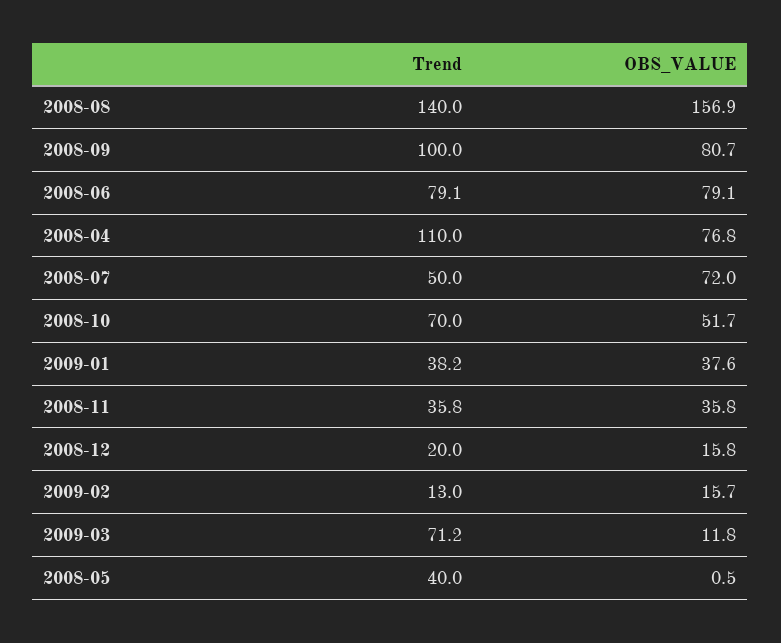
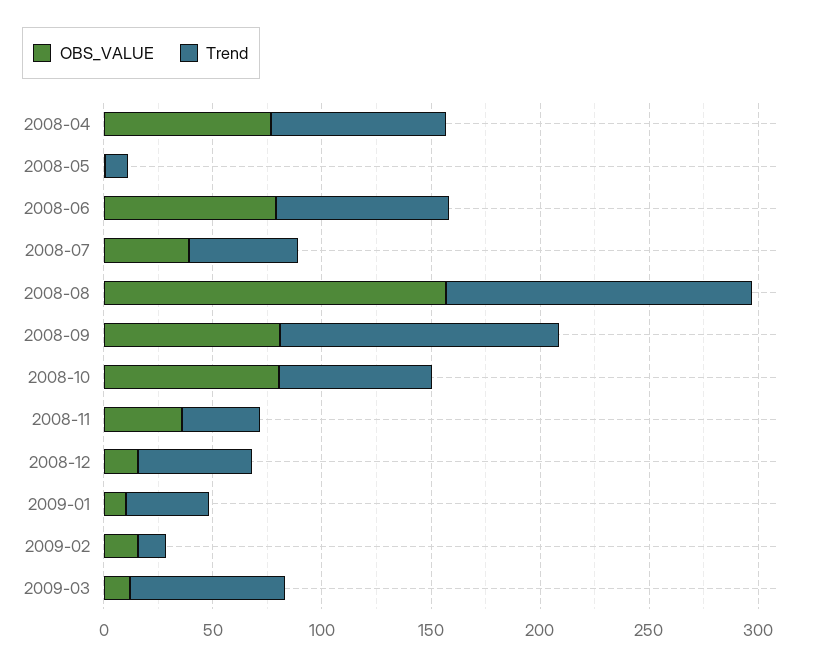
  {
    "Trend": {
      "2008-08": 140,
-     "2008-09": 100,
+     "2008-09": 130,
      "2008-06": 79.1,
-     "2008-04": 110,
+     "2008-04": 80,
      "2008-07": 50,
      "2008-10": 70,
      "2009-01": 38.2,
      "2008-11": 35.8,
-     "2008-12": 20,
+     "2008-12": 50,
      "2009-02": 13,
      "2009-03": 71.2,
-     "2008-05": 40
+     "2008-05": 10
    },
    "OBS_VALUE": {
      "2008-08": 156.9,
      "2008-09": 80.7,
      "2008-06": 79.1,
      "2008-04": 76.8,
-     "2008-07": 72,
+     "2008-07": 40,
-     "2008-10": 51.7,
+     "2008-10": 80,
-     "2009-01": 37.6,
+     "2009-01": 10,
      "2008-11": 35.8,
      "2008-12": 15.8,
      "2009-02": 15.7,
      "2009-03": 11.8,
      "2008-05": 0.5
    }
  }

